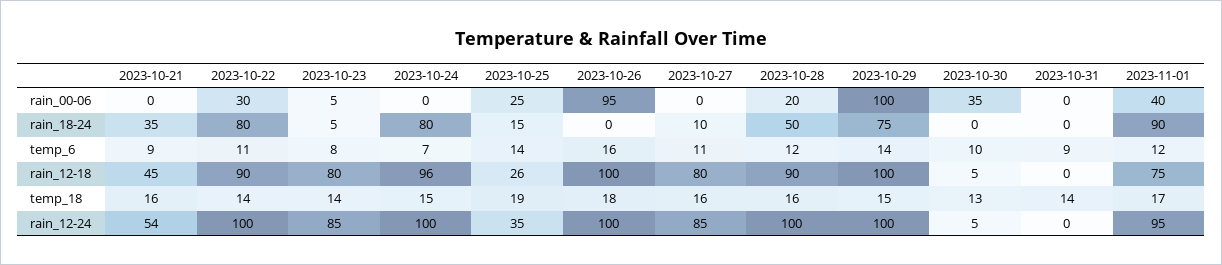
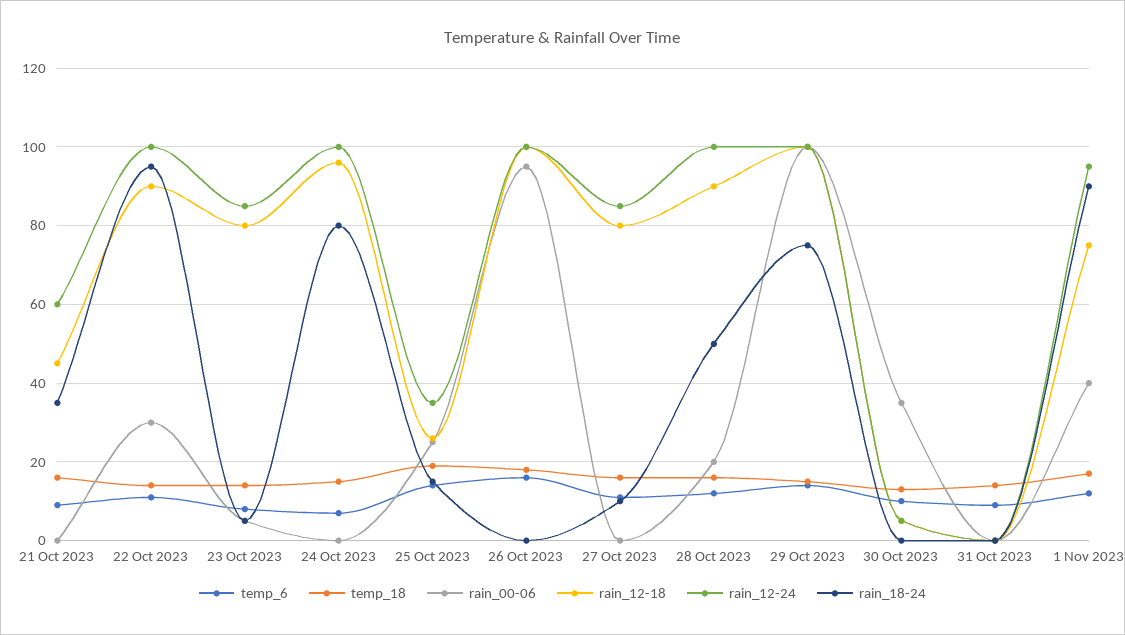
  {
    "rain_00-06": {
      "2023-10-21": 0,
      "2023-10-22": 30,
      "2023-10-23": 5,
      "2023-10-24": 0,
      "2023-10-25": 25,
      "2023-10-26": 95,
      "2023-10-27": 0,
      "2023-10-28": 20,
      "2023-10-29": 100,
      "2023-10-30": 35,
      "2023-10-31": 0,
      "2023-11-01": 40
    },
    "rain_18-24": {
      "2023-10-21": 35,
-     "2023-10-22": 80,
+     "2023-10-22": 95,
      "2023-10-23": 5,
      "2023-10-24": 80,
      "2023-10-25": 15,
      "2023-10-26": 0,
      "2023-10-27": 10,
      "2023-10-28": 50,
      "2023-10-29": 75,
      "2023-10-30": 0,
      "2023-10-31": 0,
      "2023-11-01": 90
    },
    "temp_6": {
      "2023-10-21": 9,
      "2023-10-22": 11,
      "2023-10-23": 8,
      "2023-10-24": 7,
      "2023-10-25": 14,
      "2023-10-26": 16,
      "2023-10-27": 11,
      "2023-10-28": 12,
      "2023-10-29": 14,
      "2023-10-30": 10,
      "2023-10-31": 9,
      "2023-11-01": 12
    },
    "rain_12-18": {
      "2023-10-21": 45,
      "2023-10-22": 90,
      "2023-10-23": 80,
      "2023-10-24": 96,
      "2023-10-25": 26,
      "2023-10-26": 100,
      "2023-10-27": 80,
      "2023-10-28": 90,
      "2023-10-29": 100,
      "2023-10-30": 5,
      "2023-10-31": 0,
      "2023-11-01": 75
    },
    "temp_18": {
      "2023-10-21": 16,
      "2023-10-22": 14,
      "2023-10-23": 14,
      "2023-10-24": 15,
      "2023-10-25": 19,
      "2023-10-26": 18,
      "2023-10-27": 16,
      "2023-10-28": 16,
      "2023-10-29": 15,
      "2023-10-30": 13,
      "2023-10-31": 14,
      "2023-11-01": 17
    },
    "rain_12-24": {
-     "2023-10-21": 54,
+     "2023-10-21": 60,
      "2023-10-22": 100,
      "2023-10-23": 85,
      "2023-10-24": 100,
      "2023-10-25": 35,
      "2023-10-26": 100,
      "2023-10-27": 85,
      "2023-10-28": 100,
      "2023-10-29": 100,
      "2023-10-30": 5,
      "2023-10-31": 0,
      "2023-11-01": 95
    }
  }

